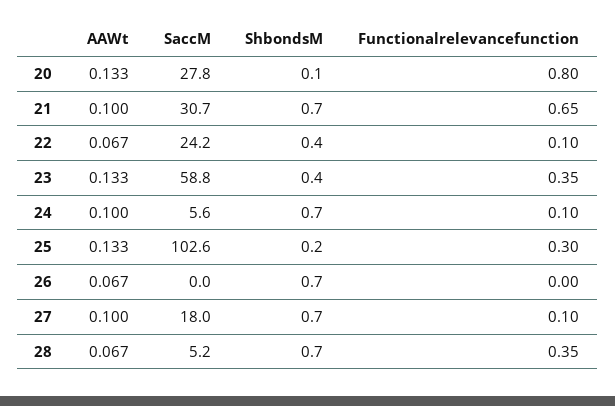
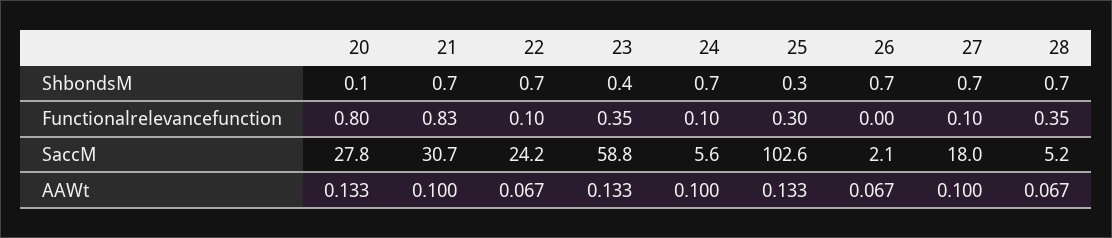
  {
    "AAWt": {
      "20": 0.133,
      "21": 0.1,
      "22": 0.067,
      "23": 0.133,
      "24": 0.1,
      "25": 0.133,
      "26": 0.067,
      "27": 0.1,
      "28": 0.067
    },
    "SaccM": {
      "20": 27.8,
      "21": 30.7,
      "22": 24.2,
      "23": 58.8,
      "24": 5.6,
      "25": 102.6,
-     "26": 0,
+     "26": 2.1,
      "27": 18,
      "28": 5.2
    },
    "ShbondsM": {
      "20": 0.1,
      "21": 0.7,
-     "22": 0.4,
+     "22": 0.7,
      "23": 0.4,
      "24": 0.7,
-     "25": 0.2,
+     "25": 0.3,
      "26": 0.7,
      "27": 0.7,
      "28": 0.7
    },
    "Functionalrelevancefunction": {
      "20": 0.8,
-     "21": 0.65,
+     "21": 0.83,
      "22": 0.1,
      "23": 0.35,
      "24": 0.1,
      "25": 0.3,
      "26": 0,
      "27": 0.1,
      "28": 0.35
    }
  }

